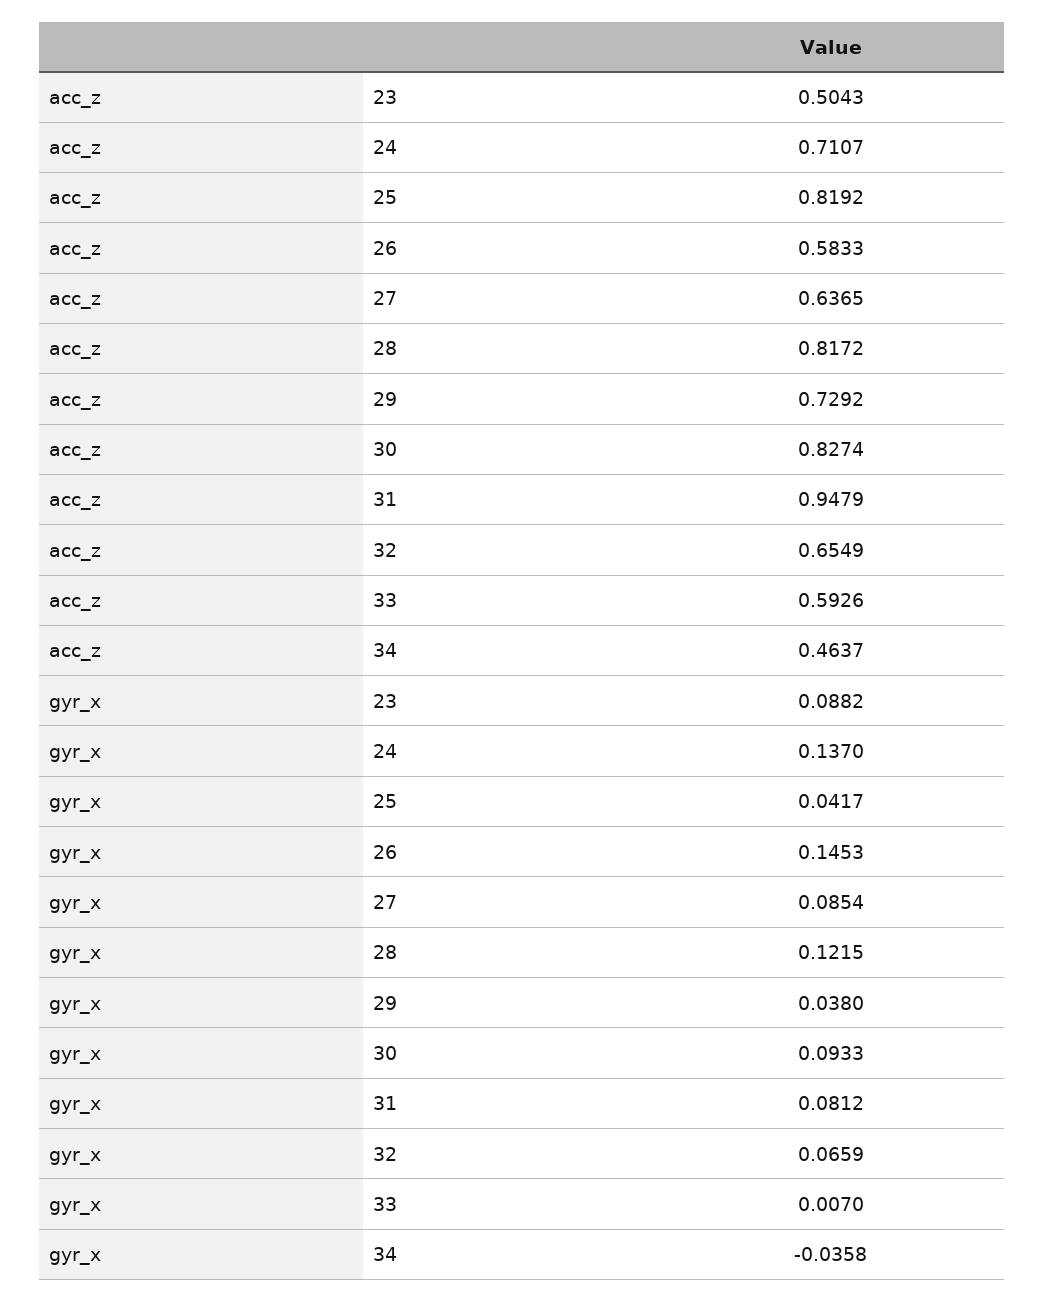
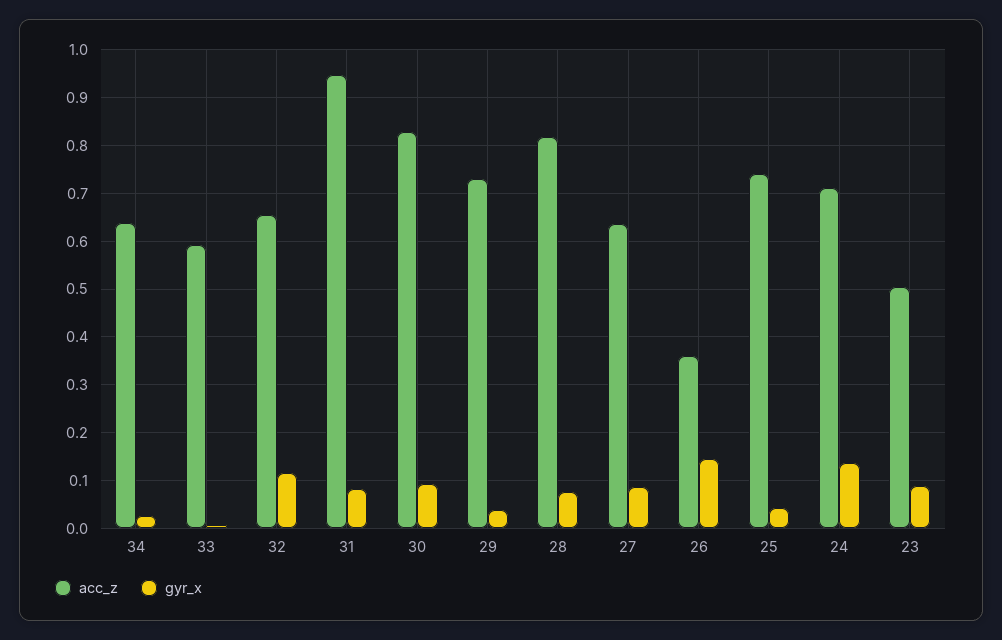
  {
    "acc_z": {
      "23": 0.5043,
      "24": 0.7107,
-     "25": 0.8192,
+     "25": 0.74,
-     "26": 0.5833,
+     "26": 0.36,
      "27": 0.6365,
      "28": 0.8172,
      "29": 0.7292,
      "30": 0.8274,
      "31": 0.9479,
      "32": 0.6549,
      "33": 0.5926,
-     "34": 0.4637
+     "34": 0.64
    },
    "gyr_x": {
      "23": 0.0882,
      "24": 0.137,
      "25": 0.0417,
      "26": 0.1453,
      "27": 0.0854,
-     "28": 0.1215,
+     "28": 0.08,
      "29": 0.038,
      "30": 0.0933,
      "31": 0.0812,
-     "32": 0.0659,
+     "32": 0.12,
      "33": 0.007,
-     "34": -0.0358
+     "34": 0.02
    }
  }

